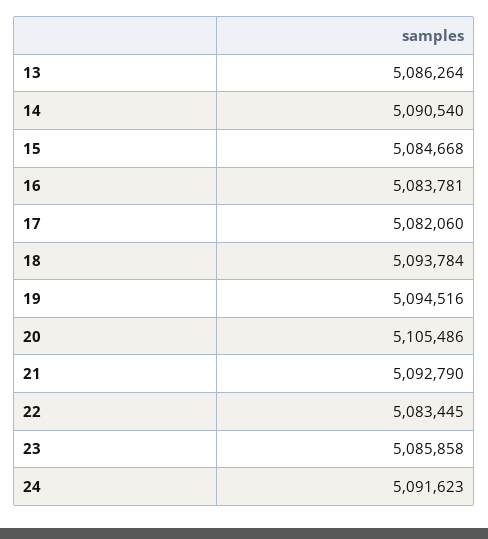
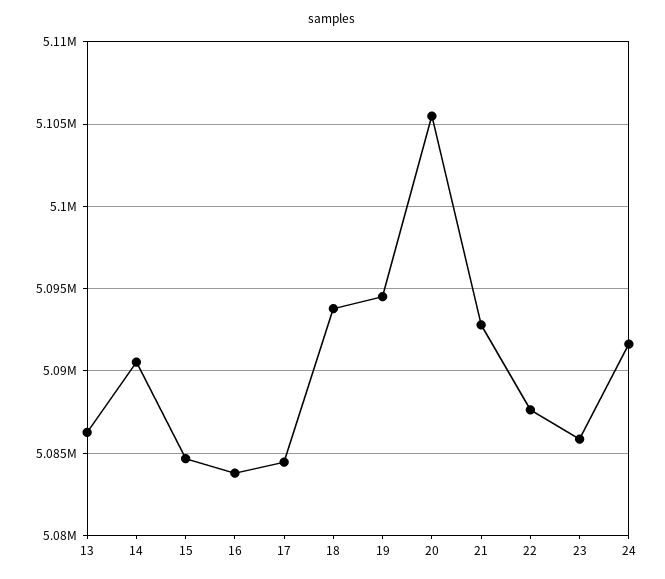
  {
    "13": 5086264,
    "14": 5090540,
    "15": 5084668,
    "16": 5083781,
-   "17": 5082060,
+   "17": 5084500,
    "18": 5093784,
    "19": 5094516,
    "20": 5105486,
    "21": 5092790,
-   "22": 5083445,
+   "22": 5087500,
    "23": 5085858,
    "24": 5091623
  }

